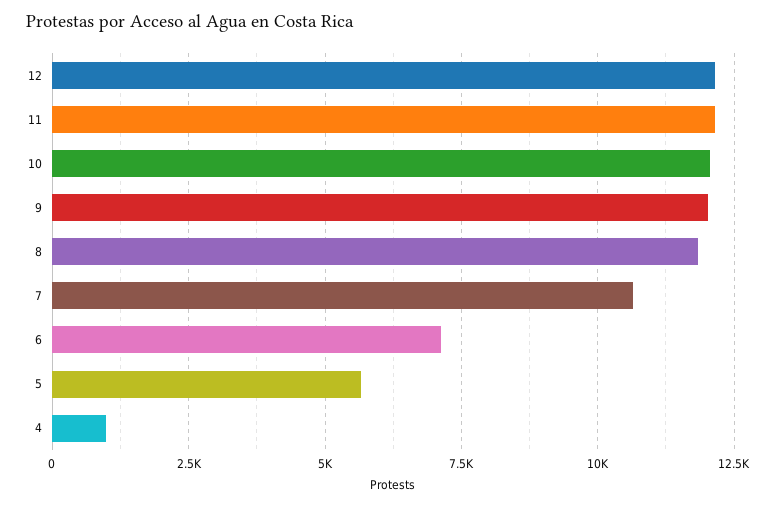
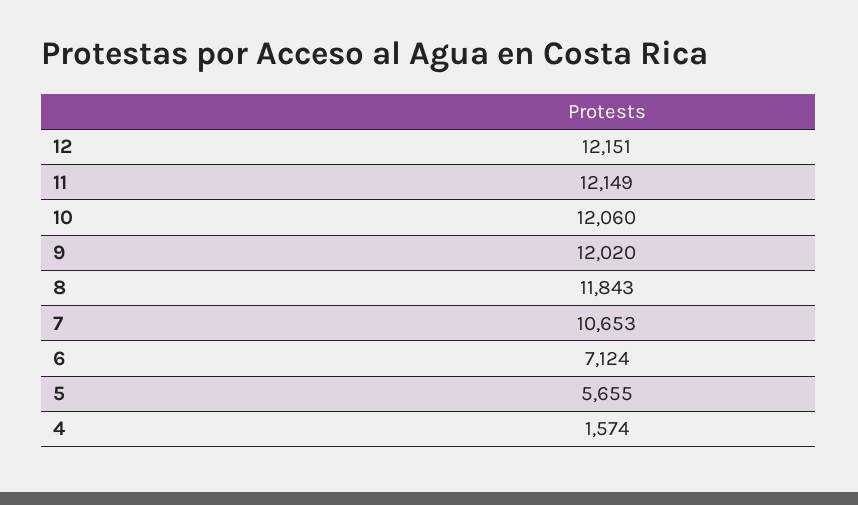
  {
    "12": 12151,
    "11": 12149,
    "10": 12060,
    "9": 12020,
    "8": 11843,
    "7": 10653,
    "6": 7124,
    "5": 5655,
-   "4": 1000
+   "4": 1574
  }

